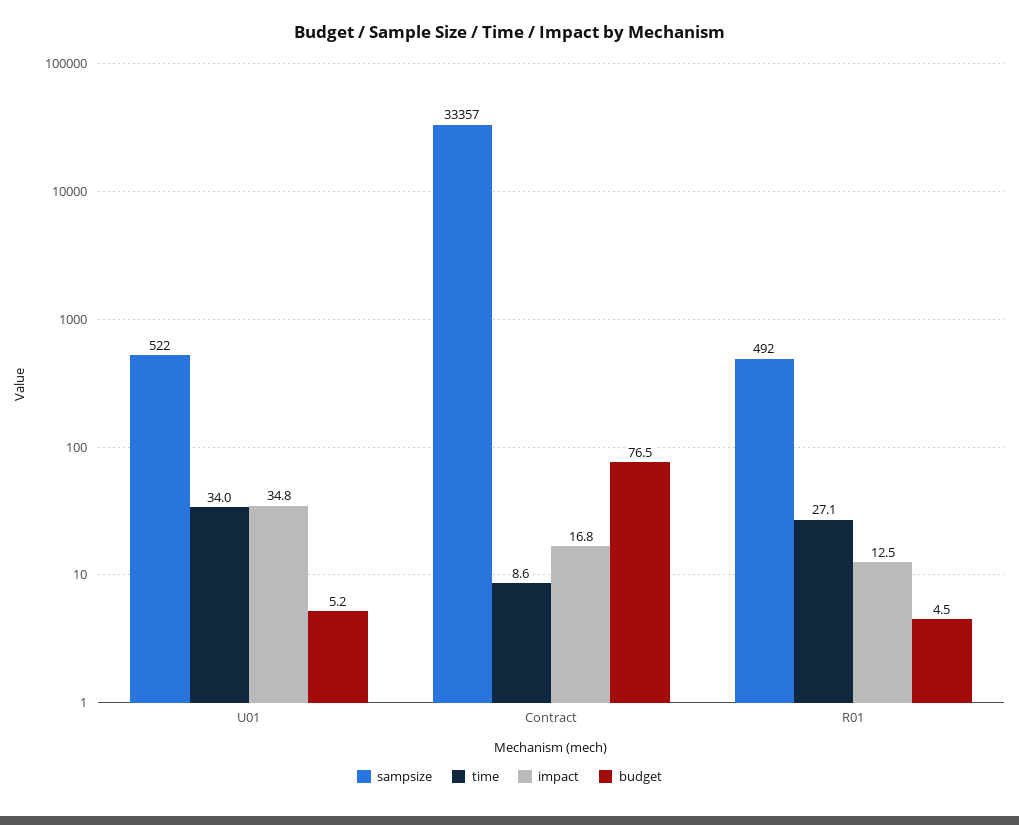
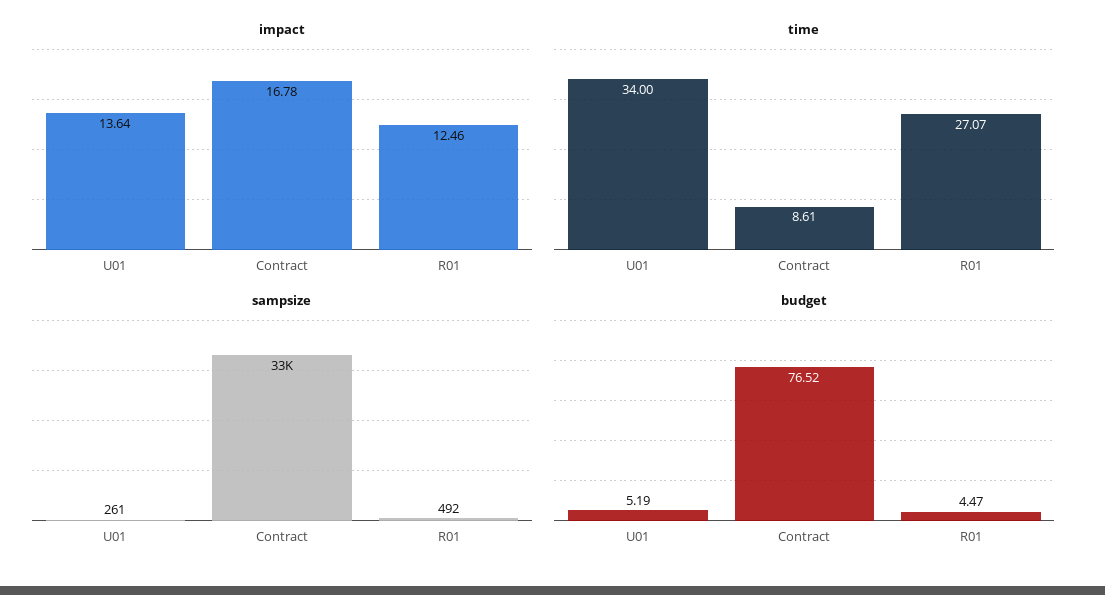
  {
    "sampsize": {
-     "U01": 522,
+     "U01": 261,
      "Contract": 33357,
      "R01": 492
    },
    "time": {
      "U01": 34,
      "Contract": 8.61,
      "R01": 27.07
    },
    "impact": {
-     "U01": 34.8,
+     "U01": 13.64,
      "Contract": 16.78,
      "R01": 12.46
    },
    "budget": {
      "U01": 5.19,
      "Contract": 76.52,
      "R01": 4.47
    }
  }

